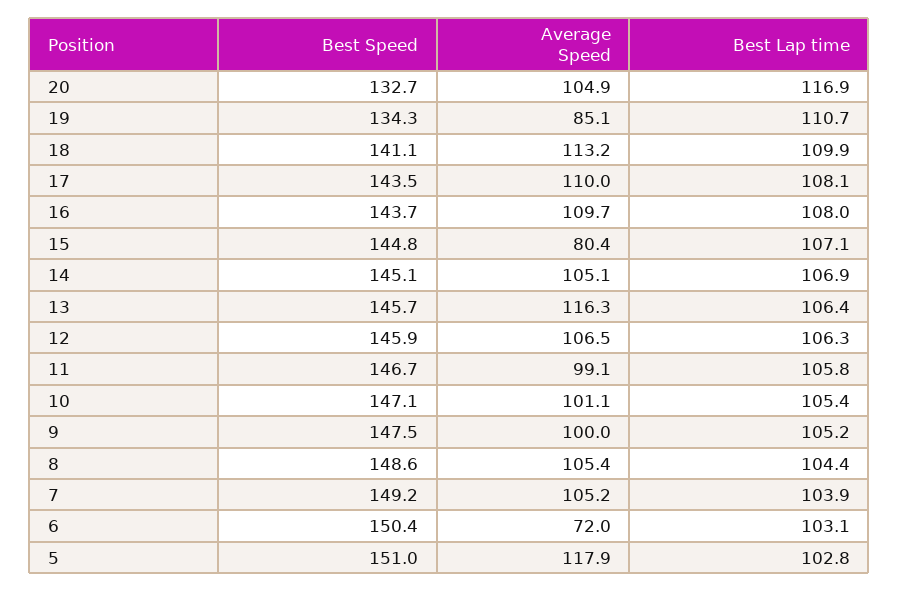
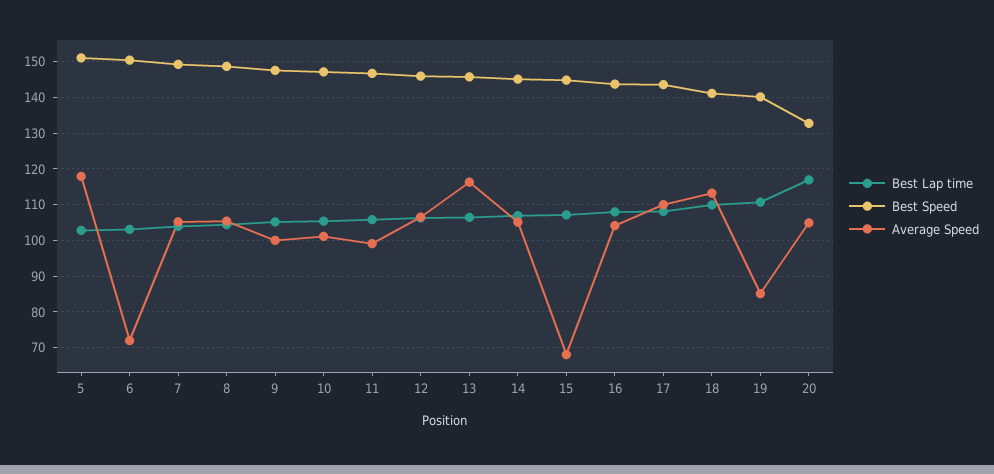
  {
    "Best Speed": {
      "20": 132.7,
-     "19": 134.3,
+     "19": 140,
      "18": 141.1,
      "17": 143.5,
      "16": 143.7,
      "15": 144.8,
      "14": 145.1,
      "13": 145.7,
      "12": 145.9,
      "11": 146.7,
      "10": 147.1,
      "9": 147.5,
      "8": 148.6,
      "7": 149.2,
      "6": 150.4,
      "5": 151
    },
    "Average Speed": {
      "20": 104.9,
      "19": 85.1,
      "18": 113.2,
      "17": 110,
-     "16": 109.7,
+     "16": 104,
-     "15": 80.4,
+     "15": 68,
      "14": 105.1,
      "13": 116.3,
      "12": 106.5,
      "11": 99.1,
      "10": 101.1,
      "9": 100,
      "8": 105.4,
      "7": 105.2,
      "6": 72,
      "5": 117.9
    },
    "Best Lap time": {
      "20": 116.9,
      "19": 110.7,
      "18": 109.9,
      "17": 108.1,
      "16": 108,
      "15": 107.1,
      "14": 106.9,
      "13": 106.4,
      "12": 106.3,
      "11": 105.8,
      "10": 105.4,
      "9": 105.2,
      "8": 104.4,
      "7": 103.9,
      "6": 103.1,
      "5": 102.8
    }
  }

